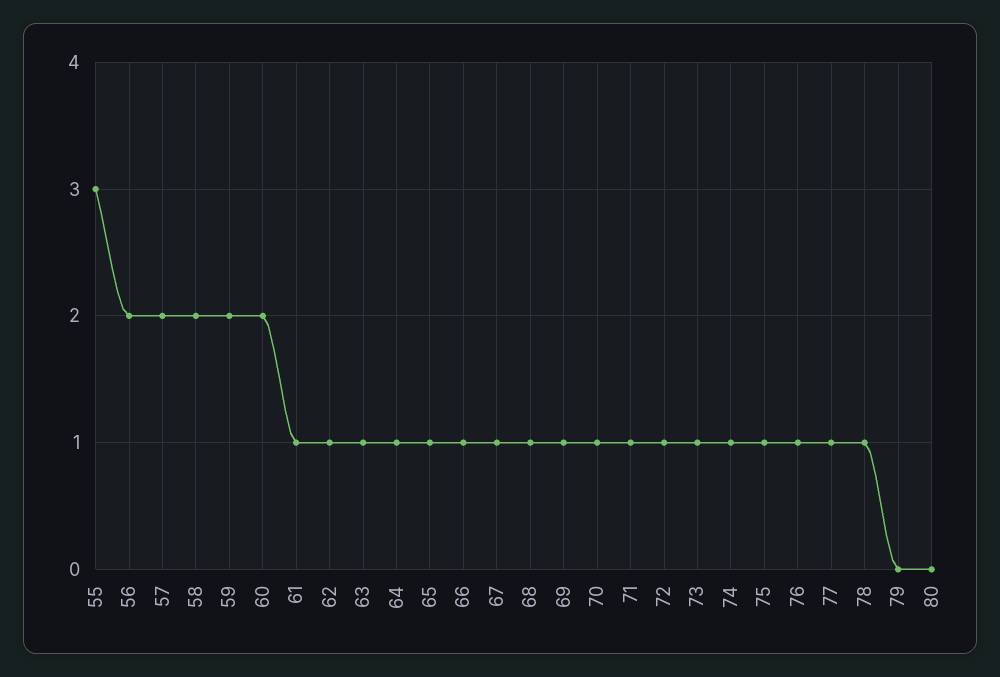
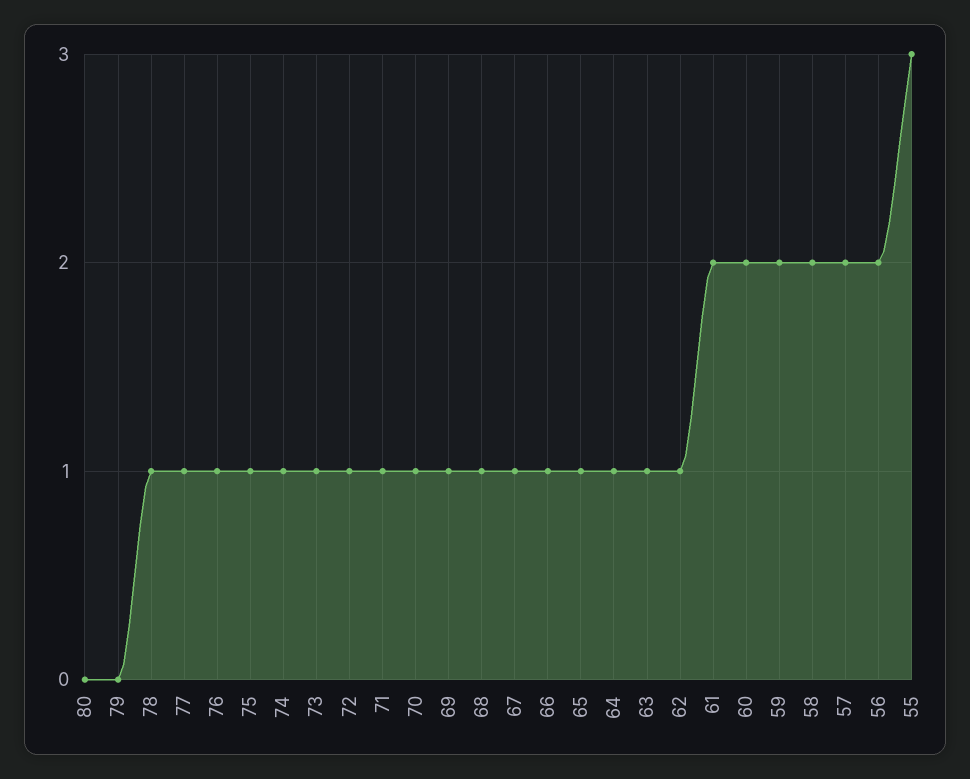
  {
    "55": 3,
    "56": 2,
    "57": 2,
    "58": 2,
    "59": 2,
    "60": 2,
-   "61": 1,
+   "61": 2,
    "62": 1,
    "63": 1,
    "64": 1,
    "65": 1,
    "66": 1,
    "67": 1,
    "68": 1,
    "69": 1,
    "70": 1,
    "71": 1,
    "72": 1,
    "73": 1,
    "74": 1,
    "75": 1,
    "76": 1,
    "77": 1,
    "78": 1,
    "79": 0,
    "80": 0
  }

